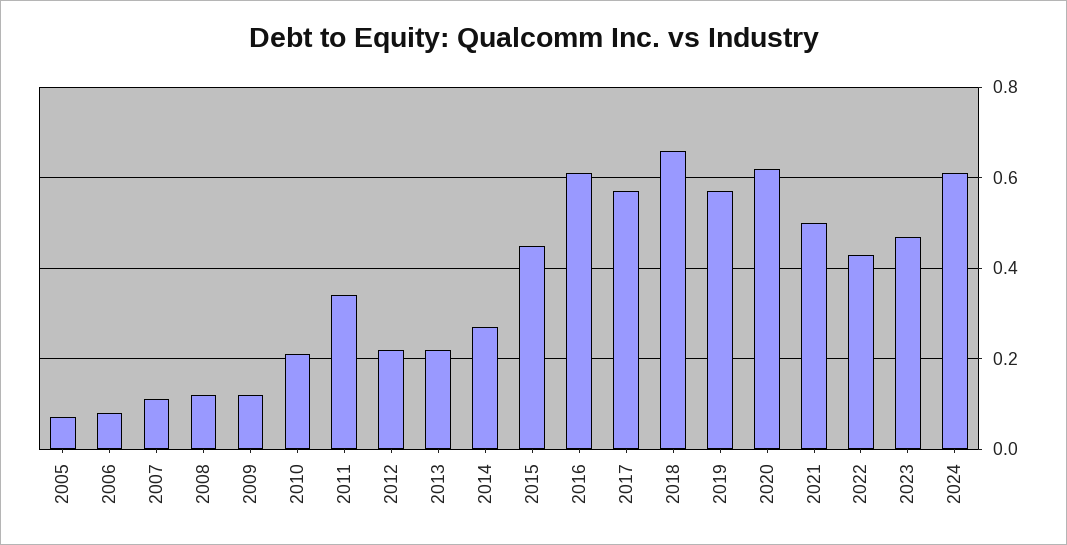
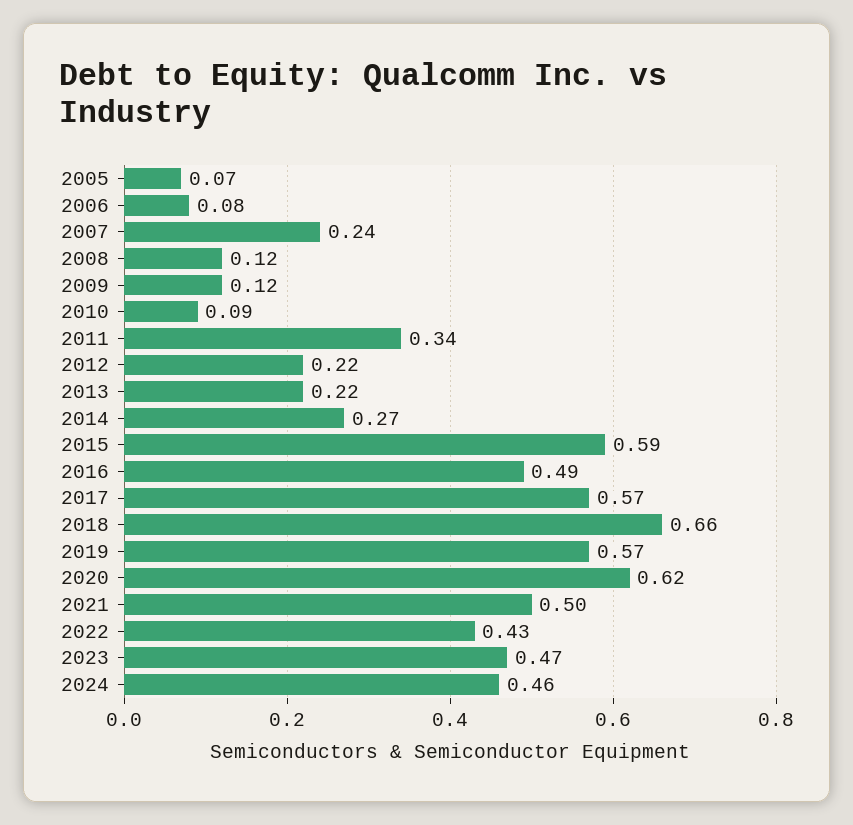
  {
    "2005": 0.07,
    "2006": 0.08,
-   "2007": 0.1,
+   "2007": 0.24,
    "2008": 0.12,
    "2009": 0.12,
-   "2010": 0.2,
+   "2010": 0.09,
    "2011": 0.34,
    "2012": 0.22,
    "2013": 0.22,
    "2014": 0.27,
-   "2015": 0.45,
+   "2015": 0.59,
-   "2016": 0.6,
+   "2016": 0.49,
    "2017": 0.57,
    "2018": 0.66,
    "2019": 0.57,
    "2020": 0.62,
    "2021": 0.5,
    "2022": 0.43,
    "2023": 0.47,
-   "2024": 0.6
+   "2024": 0.46
  }

